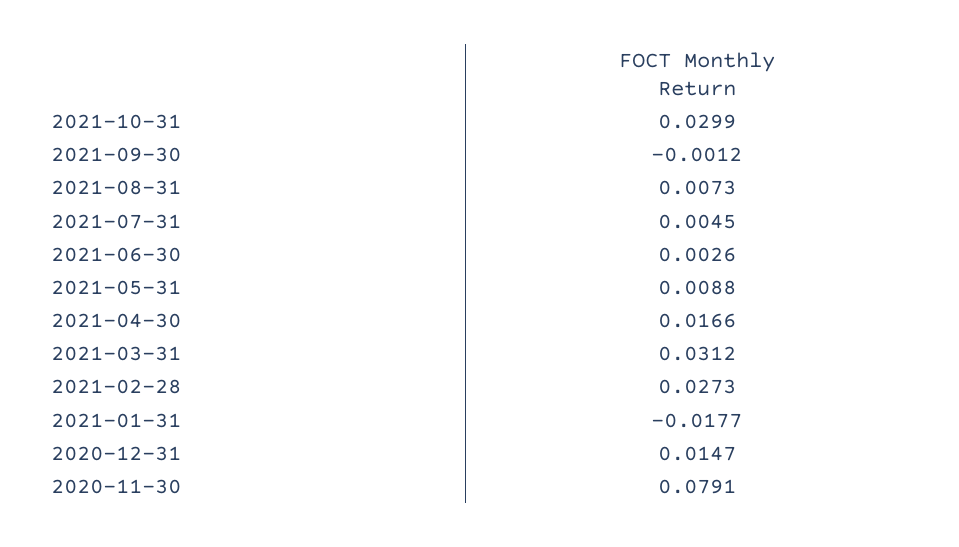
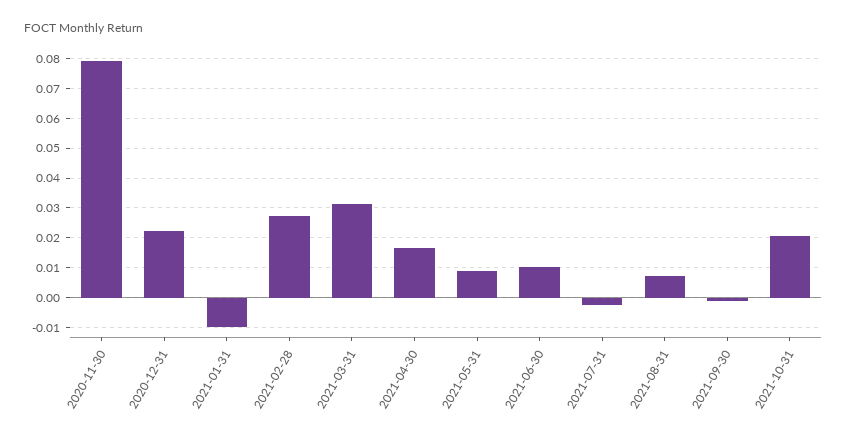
  {
-   "2021-10-31": 0.0299,
+   "2021-10-31": 0.02,
    "2021-09-30": -0.0012,
    "2021-08-31": 0.0073,
-   "2021-07-31": 0.0045,
+   "2021-07-31": -0.0025,
-   "2021-06-30": 0.0026,
+   "2021-06-30": 0.01,
    "2021-05-31": 0.0088,
    "2021-04-30": 0.0166,
    "2021-03-31": 0.0312,
    "2021-02-28": 0.0273,
-   "2021-01-31": -0.0177,
+   "2021-01-31": -0.01,
-   "2020-12-31": 0.0147,
+   "2020-12-31": 0.0225,
    "2020-11-30": 0.0791
  }

